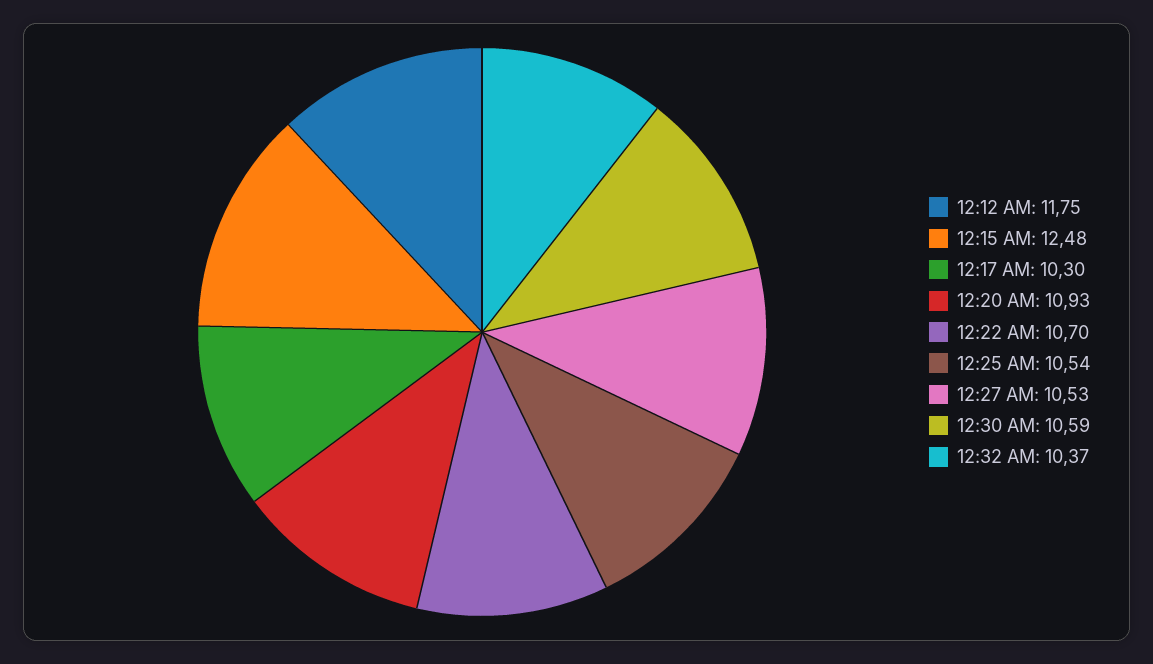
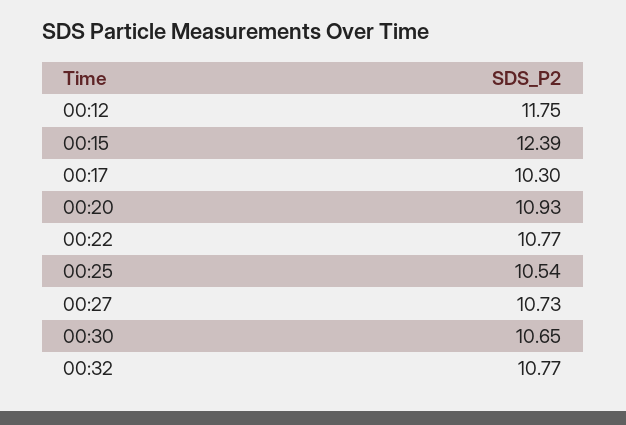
  {
    "12:12 AM": 11.75,
-   "12:15 AM": 12.48,
+   "12:15 AM": 12.39,
    "12:17 AM": 10.3,
    "12:20 AM": 10.93,
-   "12:22 AM": 10.7,
+   "12:22 AM": 10.77,
    "12:25 AM": 10.54,
-   "12:27 AM": 10.53,
+   "12:27 AM": 10.73,
-   "12:30 AM": 10.59,
+   "12:30 AM": 10.65,
-   "12:32 AM": 10.37
+   "12:32 AM": 10.77
  }

